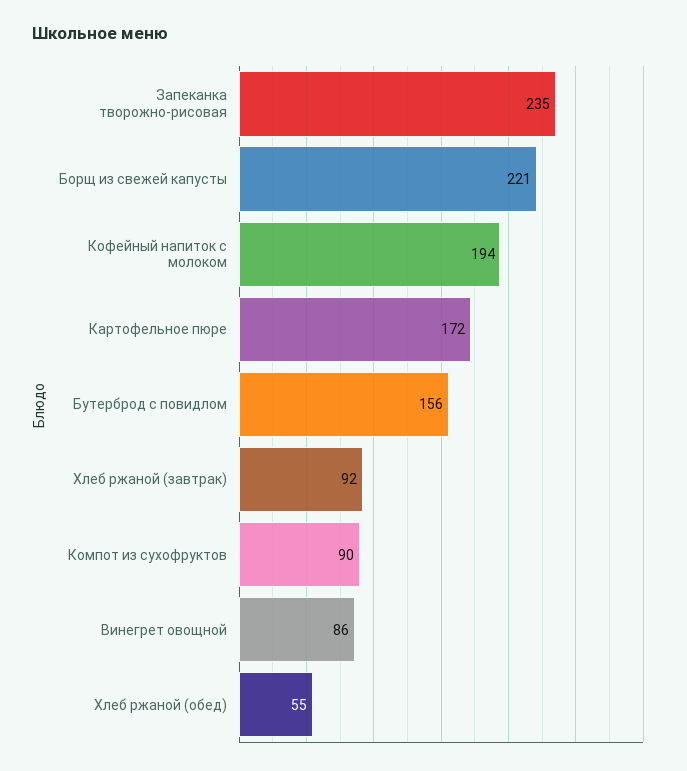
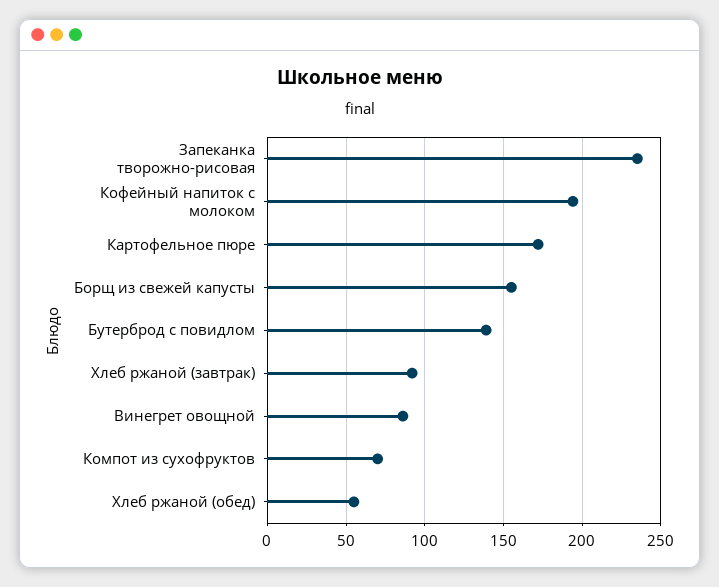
  {
    "Запеканка творожно-рисовая": 235,
-   "Борщ из свежей капусты": 221,
+   "Борщ из свежей капусты": 155,
    "Кофейный напиток с молоком": 194,
    "Картофельное пюре": 172,
-   "Бутерброд с повидлом": 156,
+   "Бутерброд с повидлом": 140,
    "Хлеб ржаной (завтрак)": 92,
-   "Компот из сухофруктов": 90,
+   "Компот из сухофруктов": 70,
    "Винегрет овощной": 86,
    "Хлеб ржаной (обед)": 55
  }

